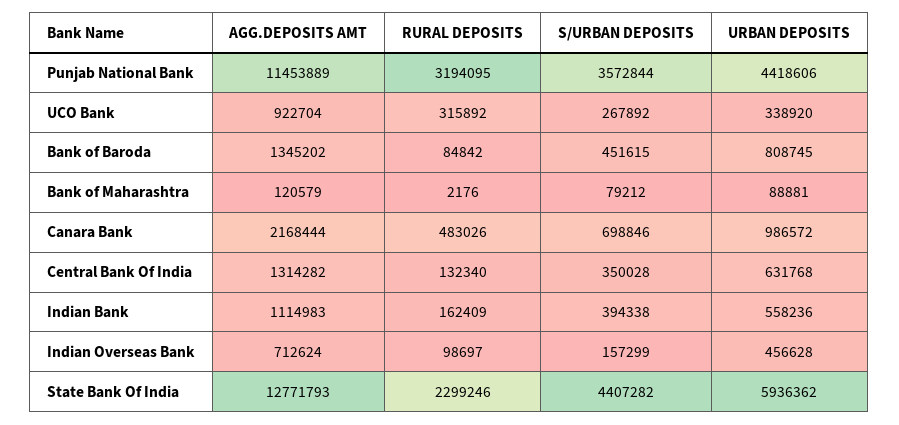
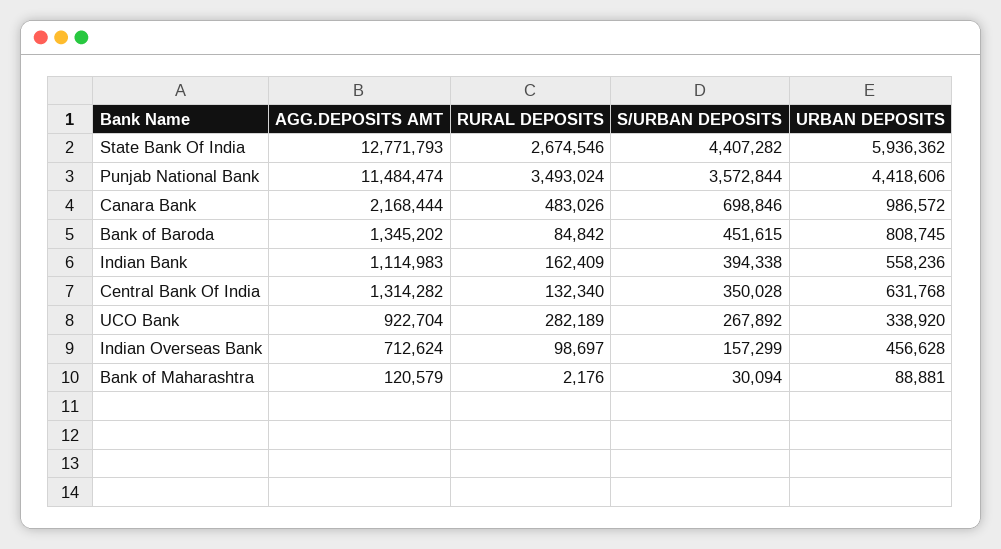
  {
    "AGG.DEPOSITS AMT": {
-     "Punjab National Bank": 11453889,
+     "Punjab National Bank": 11484474,
      "UCO Bank": 922704,
      "Bank of Baroda": 1345202,
      "Bank of Maharashtra": 120579,
      "Canara Bank": 2168444,
      "Central Bank Of India": 1314282,
      "Indian Bank": 1114983,
      "Indian Overseas Bank": 712624,
      "State Bank Of India": 12771793
    },
    "RURAL DEPOSITS": {
-     "Punjab National Bank": 3194095,
+     "Punjab National Bank": 3493024,
-     "UCO Bank": 315892,
+     "UCO Bank": 282189,
      "Bank of Baroda": 84842,
      "Bank of Maharashtra": 2176,
      "Canara Bank": 483026,
      "Central Bank Of India": 132340,
      "Indian Bank": 162409,
      "Indian Overseas Bank": 98697,
-     "State Bank Of India": 2299246
+     "State Bank Of India": 2674546
    },
    "S/URBAN DEPOSITS": {
      "Punjab National Bank": 3572844,
      "UCO Bank": 267892,
      "Bank of Baroda": 451615,
-     "Bank of Maharashtra": 79212,
+     "Bank of Maharashtra": 30094,
      "Canara Bank": 698846,
      "Central Bank Of India": 350028,
      "Indian Bank": 394338,
      "Indian Overseas Bank": 157299,
      "State Bank Of India": 4407282
    },
    "URBAN DEPOSITS": {
      "Punjab National Bank": 4418606,
      "UCO Bank": 338920,
      "Bank of Baroda": 808745,
      "Bank of Maharashtra": 88881,
      "Canara Bank": 986572,
      "Central Bank Of India": 631768,
      "Indian Bank": 558236,
      "Indian Overseas Bank": 456628,
      "State Bank Of India": 5936362
    }
  }

